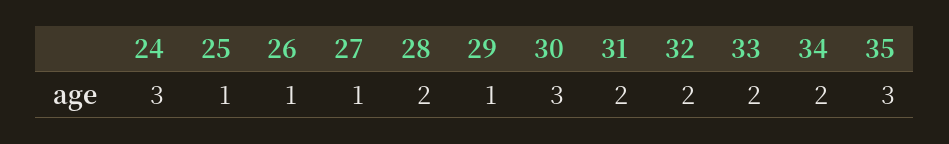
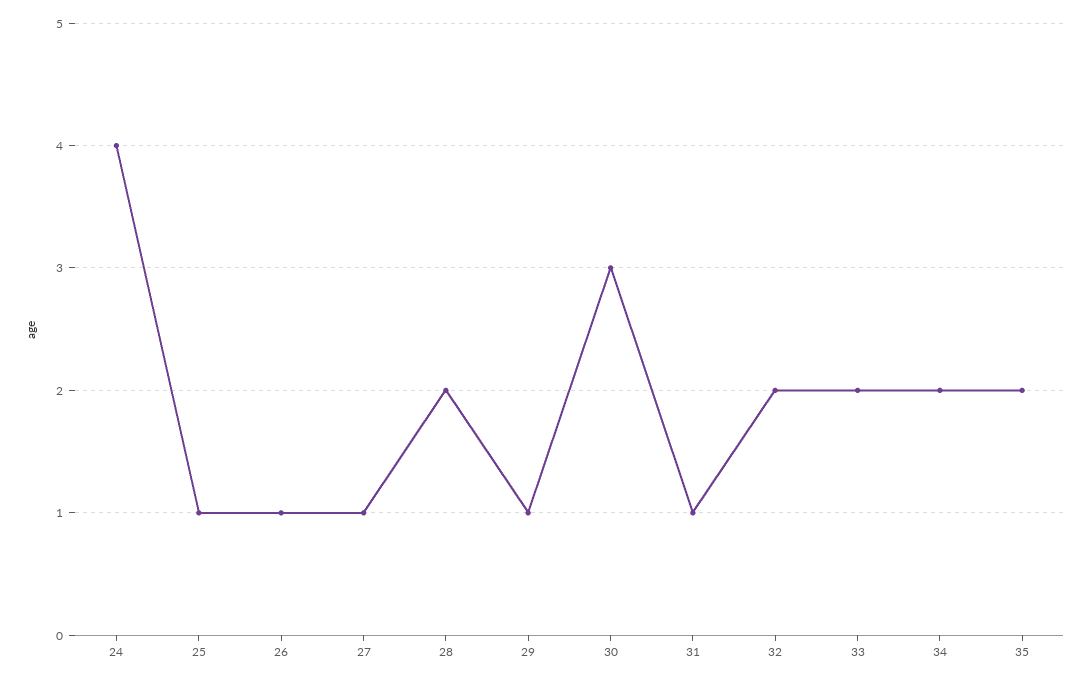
  {
-   "24": 3,
+   "24": 4,
    "25": 1,
    "26": 1,
    "27": 1,
    "28": 2,
    "29": 1,
    "30": 3,
-   "31": 2,
+   "31": 1,
    "32": 2,
    "33": 2,
    "34": 2,
-   "35": 3
+   "35": 2
  }

